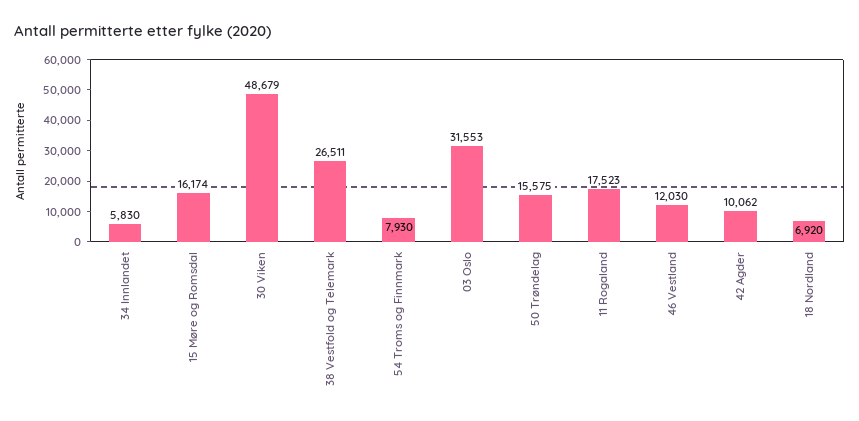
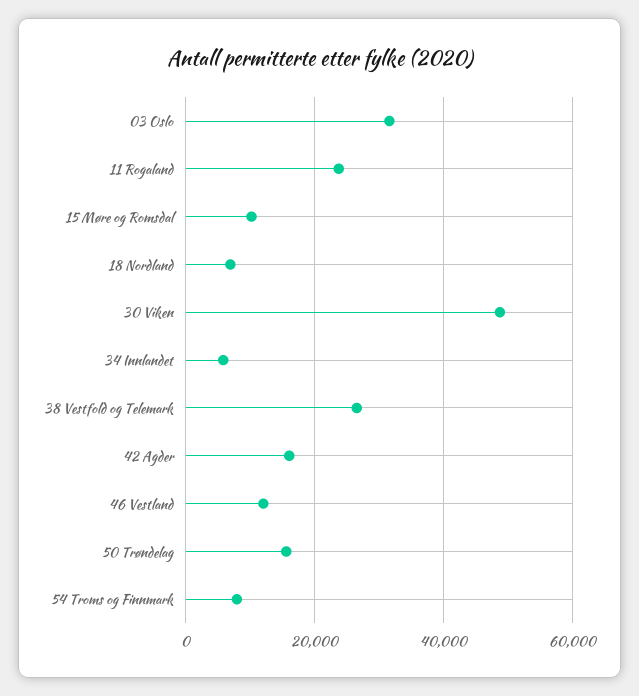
  {
    "34 Innlandet": 5830,
-   "15 Møre og Romsdal": 16174,
+   "15 Møre og Romsdal": 10000,
    "30 Viken": 48679,
    "38 Vestfold og Telemark": 26511,
    "54 Troms og Finnmark": 7930,
    "03 Oslo": 31553,
    "50 Trøndelag": 15575,
-   "11 Rogaland": 17523,
+   "11 Rogaland": 24000,
    "46 Vestland": 12030,
-   "42 Agder": 10062,
+   "42 Agder": 16000,
    "18 Nordland": 6920
  }

